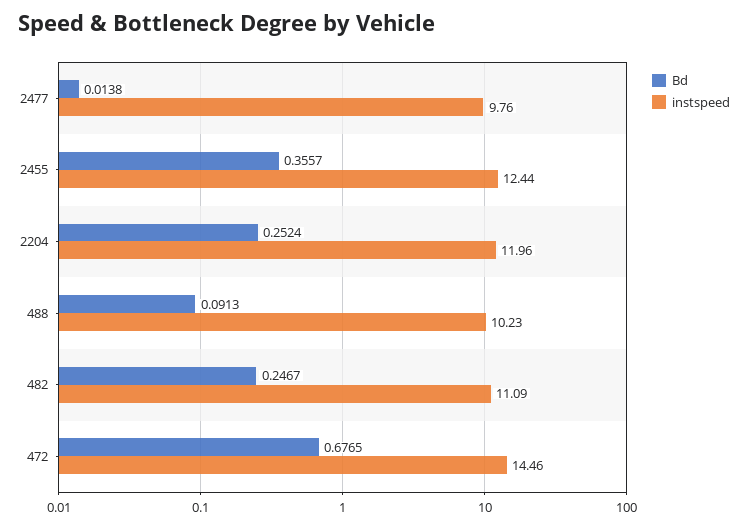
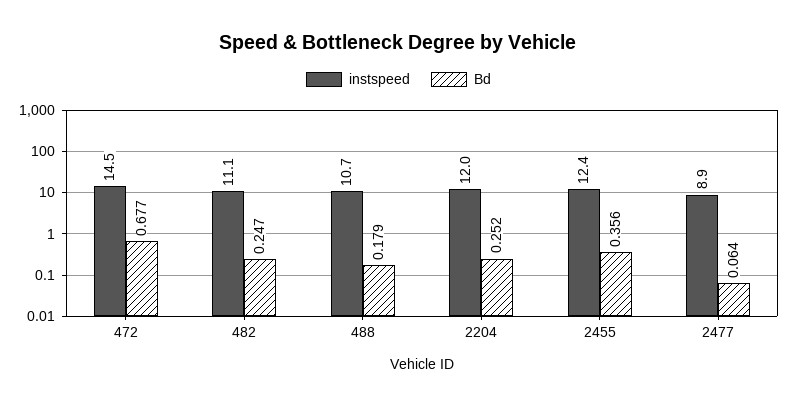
  {
    "Bd": {
-     "2477": 0.0138,
+     "2477": 0.064,
      "2455": 0.3557,
      "2204": 0.2524,
-     "488": 0.0913,
+     "488": 0.179,
      "482": 0.2467,
      "472": 0.6765
    },
    "instspeed": {
-     "2477": 9.76,
+     "2477": 8.9,
      "2455": 12.44,
      "2204": 11.96,
-     "488": 10.23,
+     "488": 10.7,
      "482": 11.09,
      "472": 14.46
    }
  }

